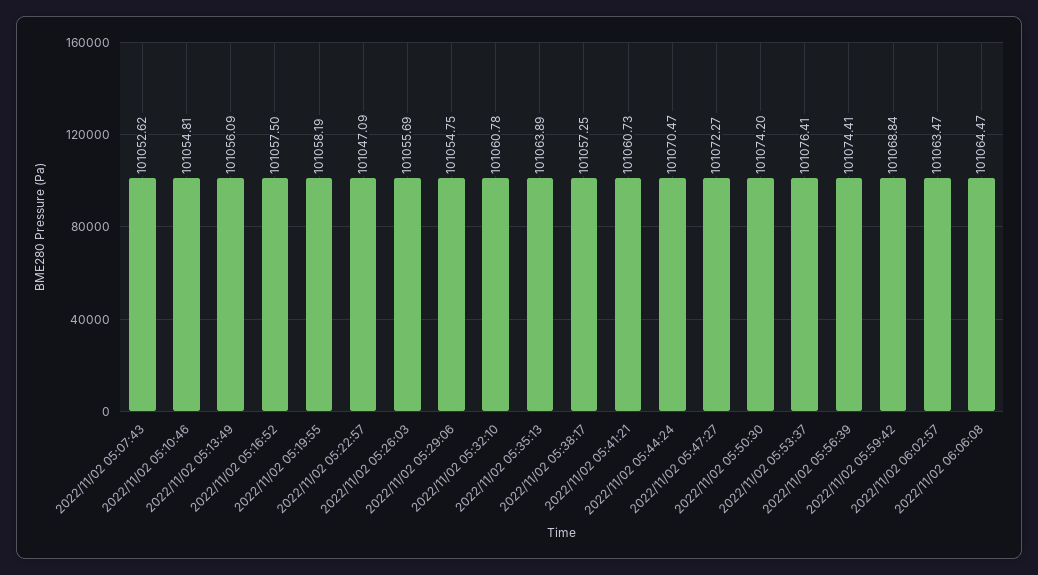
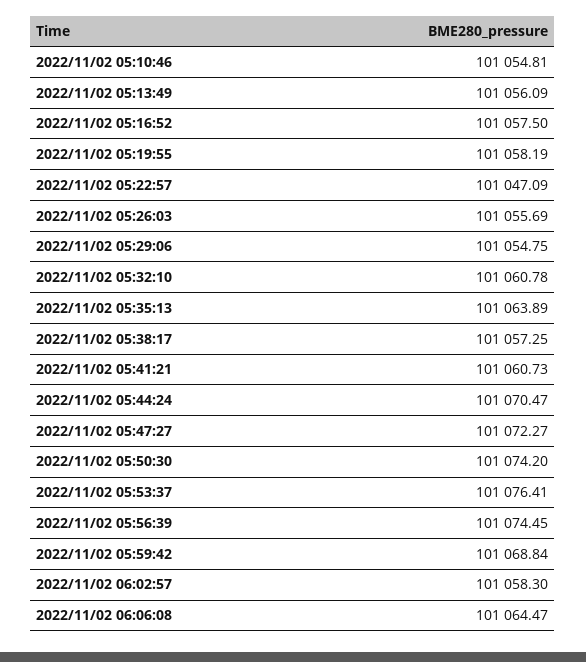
  {
-   "2022/11/02 05:07:43": 101052.62,
    "2022/11/02 05:10:46": 101054.81,
    "2022/11/02 05:13:49": 101056.09,
    "2022/11/02 05:16:52": 101057.5,
    "2022/11/02 05:19:55": 101058.19,
    "2022/11/02 05:22:57": 101047.09,
    "2022/11/02 05:26:03": 101055.69,
    "2022/11/02 05:29:06": 101054.75,
    "2022/11/02 05:32:10": 101060.78,
    "2022/11/02 05:35:13": 101063.89,
    "2022/11/02 05:38:17": 101057.25,
    "2022/11/02 05:41:21": 101060.73,
    "2022/11/02 05:44:24": 101070.47,
    "2022/11/02 05:47:27": 101072.27,
    "2022/11/02 05:50:30": 101074.2,
    "2022/11/02 05:53:37": 101076.41,
-   "2022/11/02 05:56:39": 101074.41,
+   "2022/11/02 05:56:39": 101074.45,
    "2022/11/02 05:59:42": 101068.84,
-   "2022/11/02 06:02:57": 101063.47,
+   "2022/11/02 06:02:57": 101058.3,
    "2022/11/02 06:06:08": 101064.47
  }

